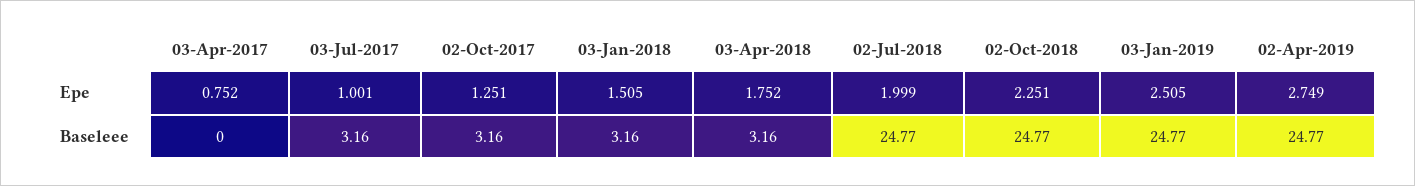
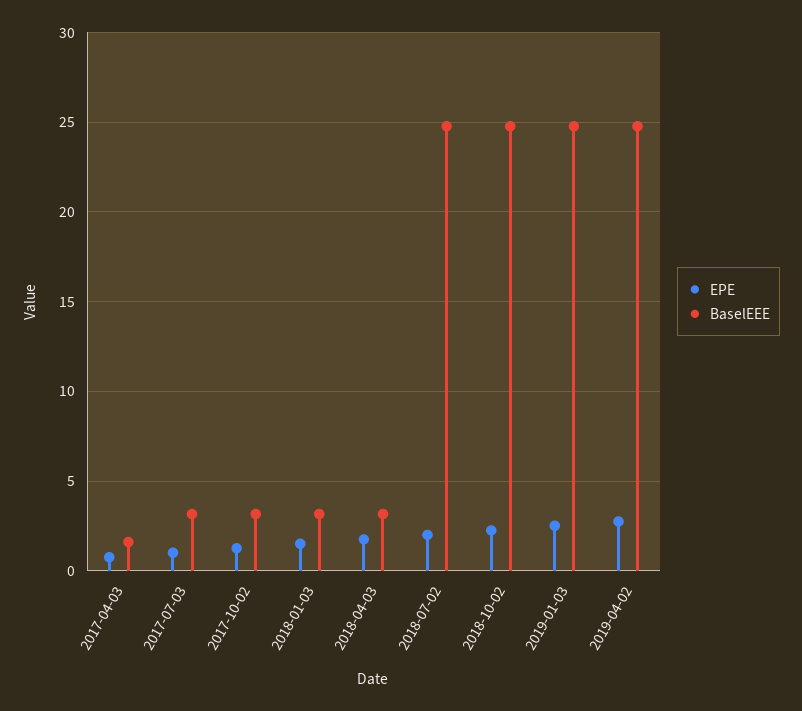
  {
    "Epe": {
      "03-Apr-2017": 0.752,
      "03-Jul-2017": 1.001,
      "02-Oct-2017": 1.251,
      "03-Jan-2018": 1.505,
      "03-Apr-2018": 1.752,
      "02-Jul-2018": 1.999,
      "02-Oct-2018": 2.251,
      "03-Jan-2019": 2.505,
      "02-Apr-2019": 2.749
    },
    "Baseleee": {
-     "03-Apr-2017": 0,
+     "03-Apr-2017": 1.5,
      "03-Jul-2017": 3.16,
      "02-Oct-2017": 3.16,
      "03-Jan-2018": 3.16,
      "03-Apr-2018": 3.16,
      "02-Jul-2018": 24.77,
      "02-Oct-2018": 24.77,
      "03-Jan-2019": 24.77,
      "02-Apr-2019": 24.77
    }
  }

